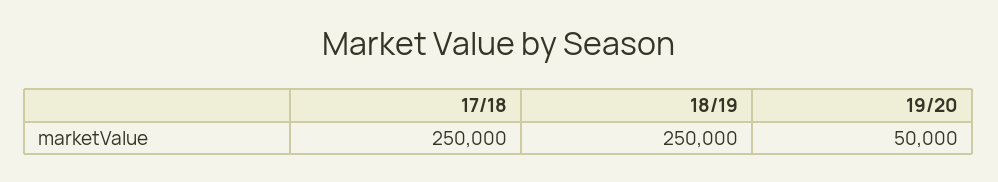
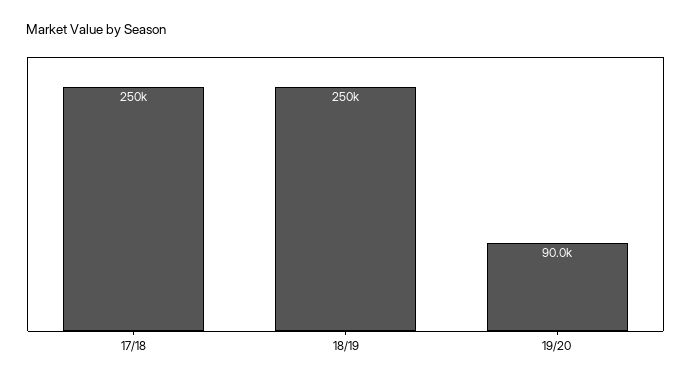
  {
    "17/18": 250000,
    "18/19": 250000,
-   "19/20": 50000
+   "19/20": 90000
  }

